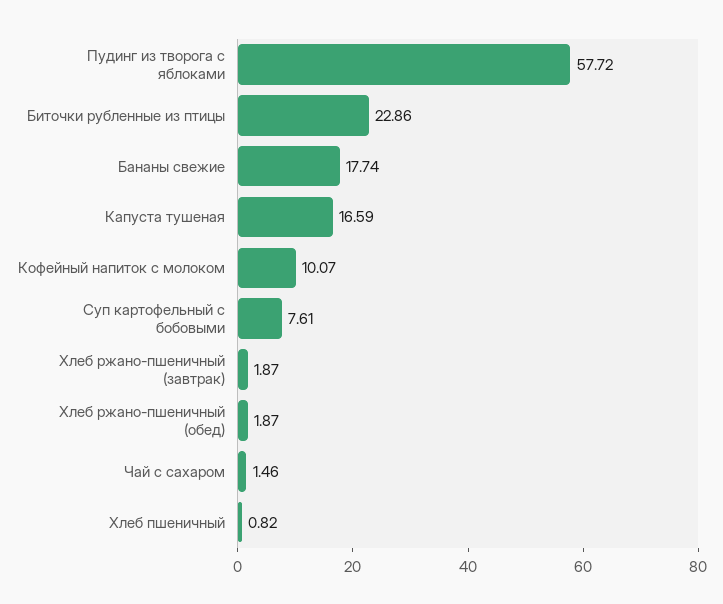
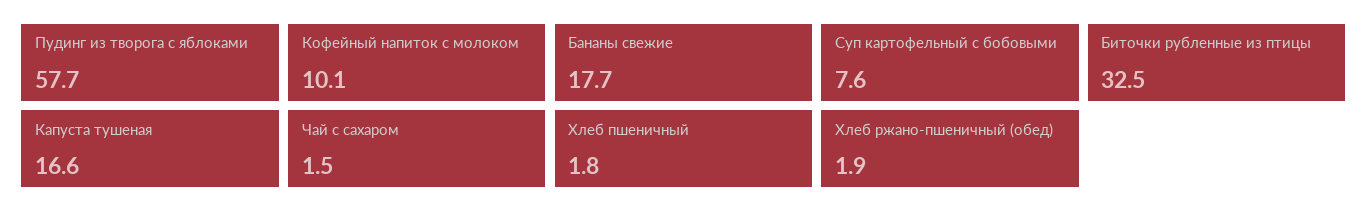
  {
    "Пудинг из творога с яблоками": 57.72,
-   "Биточки рубленные из птицы": 22.86,
+   "Биточки рубленные из птицы": 32.5,
    "Бананы свежие": 17.74,
    "Капуста тушеная": 16.59,
    "Кофейный напиток с молоком": 10.07,
    "Суп картофельный с бобовыми": 7.61,
-   "Хлеб ржано-пшеничный (завтрак)": 1.87,
    "Хлеб ржано-пшеничный (обед)": 1.87,
    "Чай с сахаром": 1.46,
-   "Хлеб пшеничный": 0.82
+   "Хлеб пшеничный": 1.8
  }

